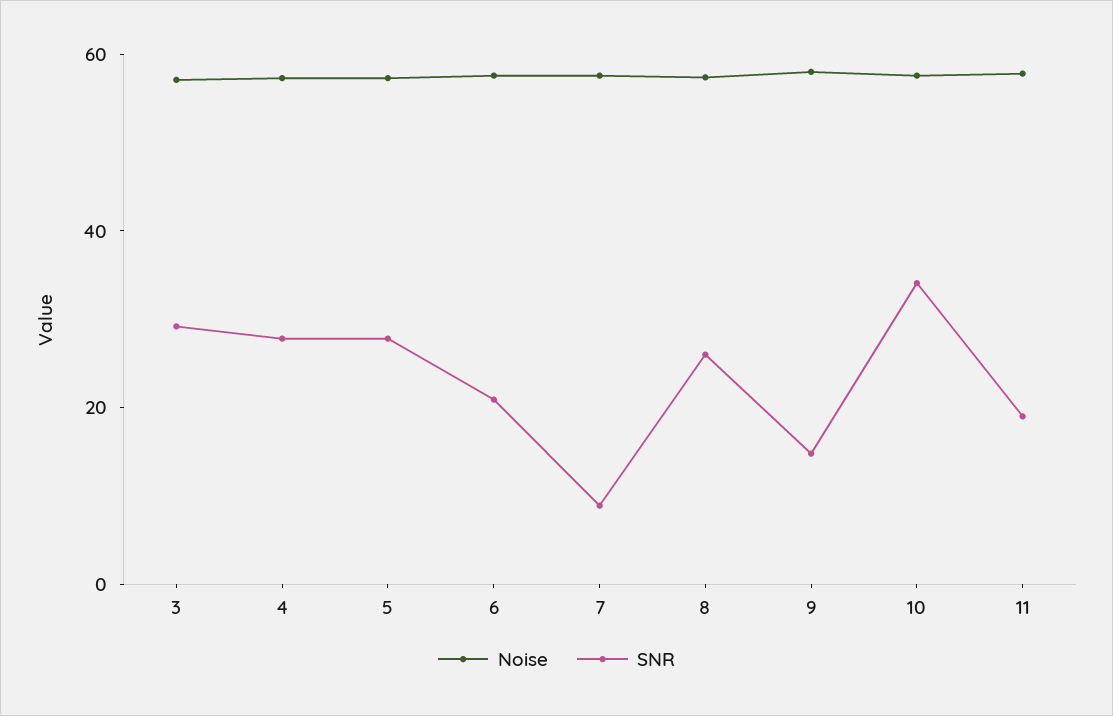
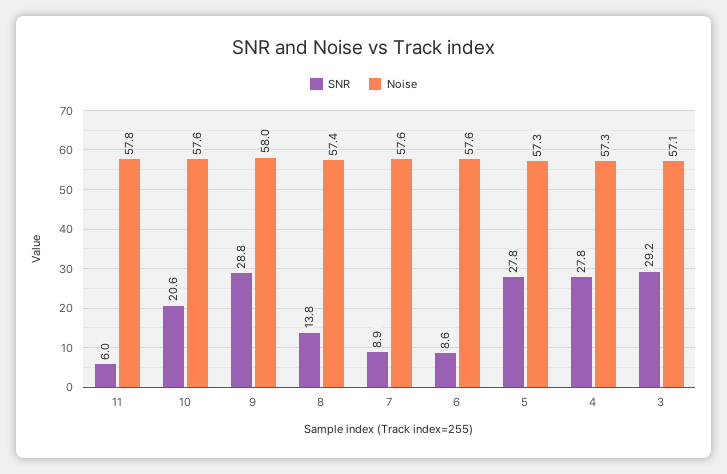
  {
    "Noise": {
      "3": 57.1,
      "4": 57.3,
      "5": 57.3,
      "6": 57.6,
      "7": 57.6,
      "8": 57.4,
      "9": 58,
      "10": 57.6,
      "11": 57.8
    },
    "SNR": {
      "3": 29.2,
      "4": 27.8,
      "5": 27.8,
-     "6": 20,
+     "6": 8.6,
      "7": 8.9,
-     "8": 25,
+     "8": 13.8,
-     "9": 15,
+     "9": 28.8,
-     "10": 35,
+     "10": 20.6,
-     "11": 20
+     "11": 6
    }
  }

